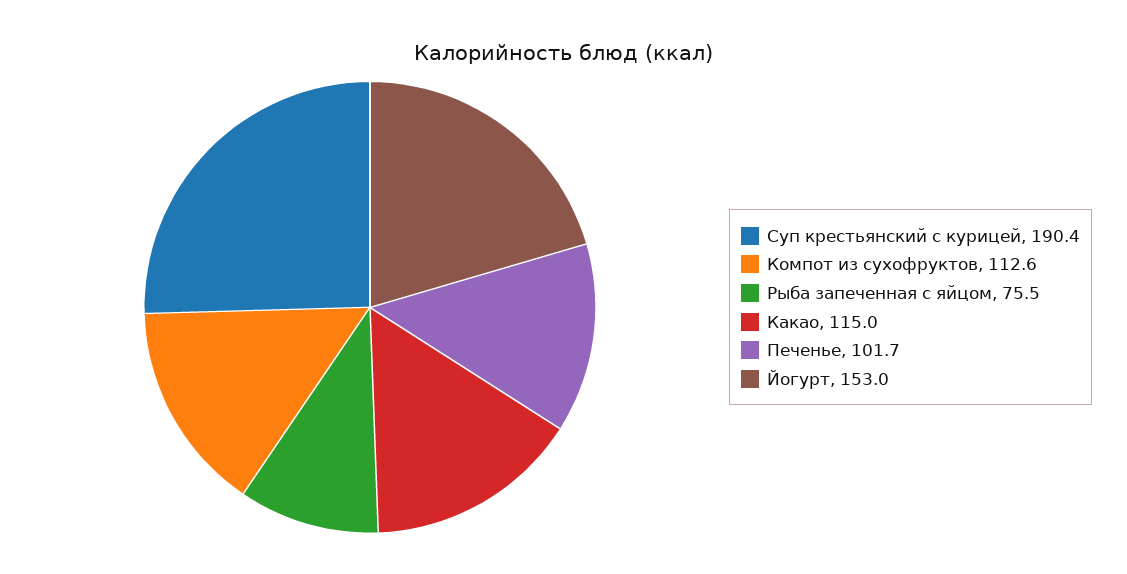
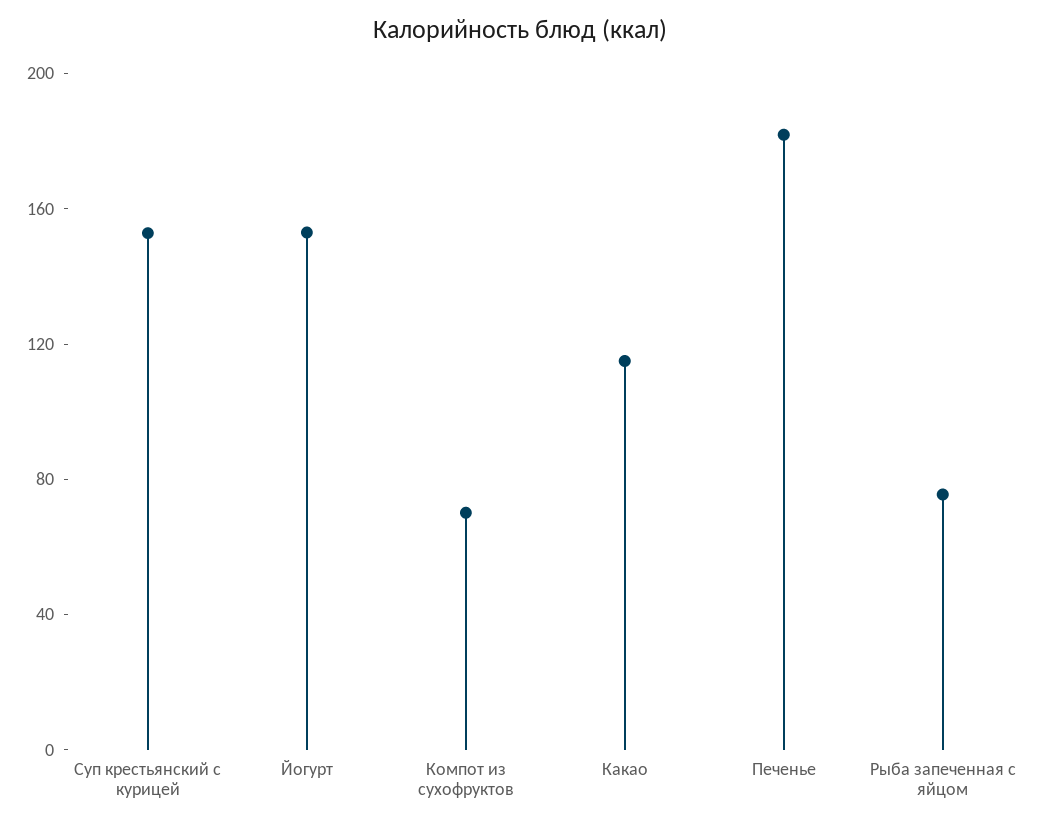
  {
-   "Суп крестьянский с курицей": 190.4,
+   "Суп крестьянский с курицей": 150,
-   "Компот из сухофруктов": 112.6,
+   "Компот из сухофруктов": 70,
    "Рыба запеченная с яйцом": 75.5,
    "Какао": 115,
-   "Печенье": 101.7,
+   "Печенье": 180,
    "Йогурт": 153
  }

